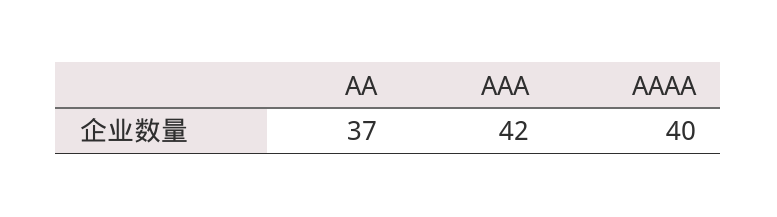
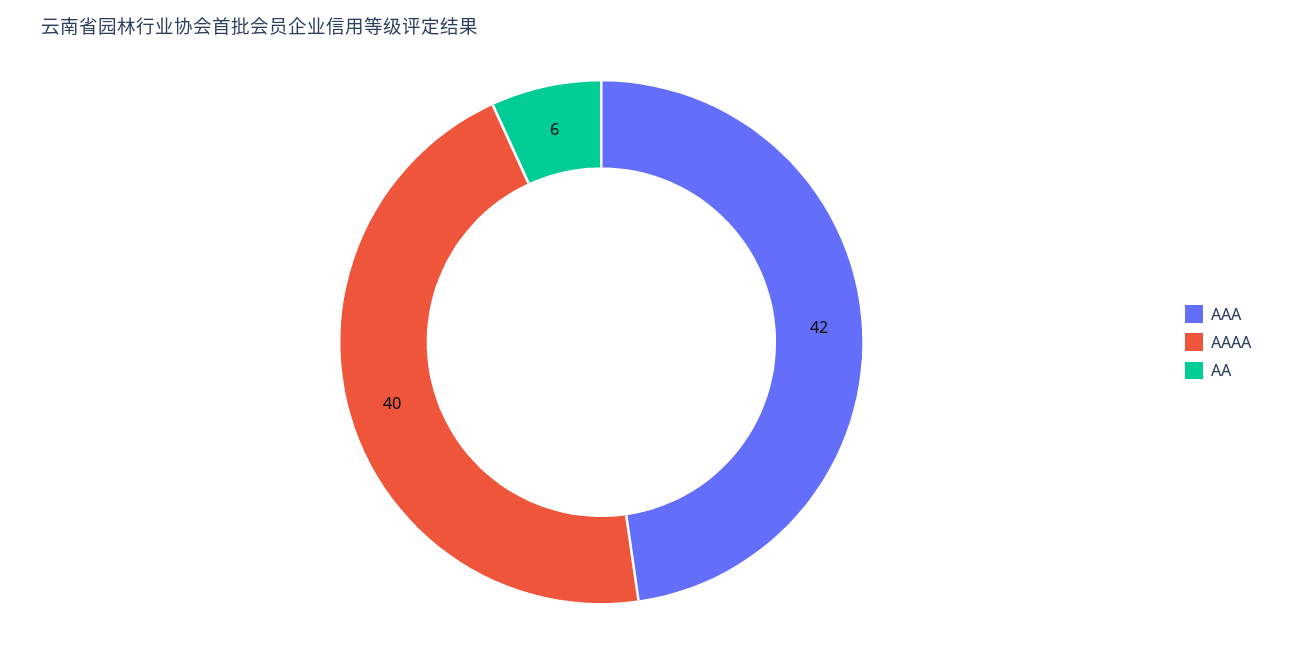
  {
-   "AA": 37,
+   "AA": 6,
    "AAA": 42,
    "AAAA": 40
  }

